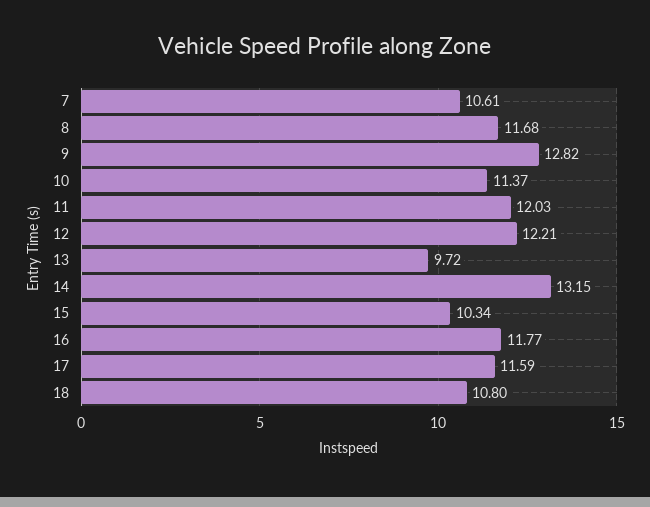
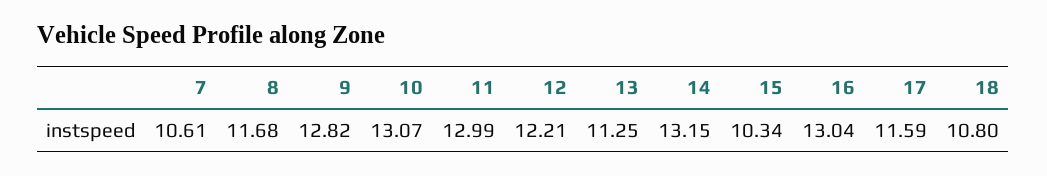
  {
    "7": 10.61,
    "8": 11.68,
    "9": 12.82,
-   "10": 11.37,
+   "10": 13.07,
-   "11": 12.03,
+   "11": 12.99,
    "12": 12.21,
-   "13": 9.72,
+   "13": 11.25,
    "14": 13.15,
    "15": 10.34,
-   "16": 11.77,
+   "16": 13.04,
    "17": 11.59,
    "18": 10.8
  }

